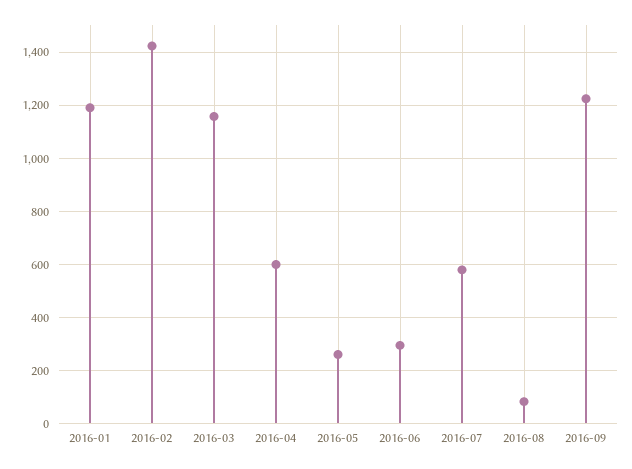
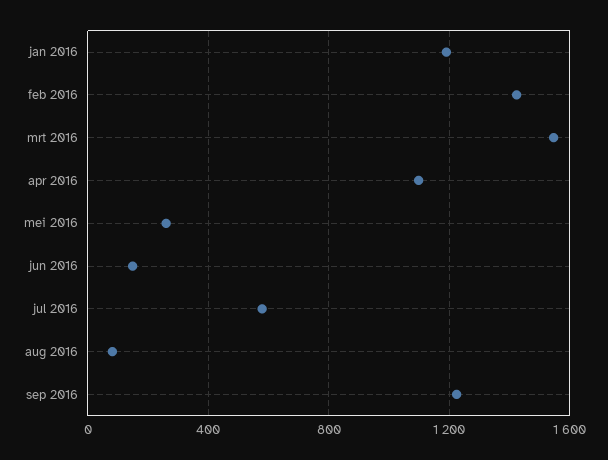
  {
    "2016-01": 1200,
    "2016-02": 1425,
-   "2016-03": 1150,
+   "2016-03": 1550,
-   "2016-04": 600,
+   "2016-04": 1100,
    "2016-05": 250,
-   "2016-06": 300,
+   "2016-06": 150,
    "2016-07": 575,
    "2016-08": 75,
    "2016-09": 1225
  }

